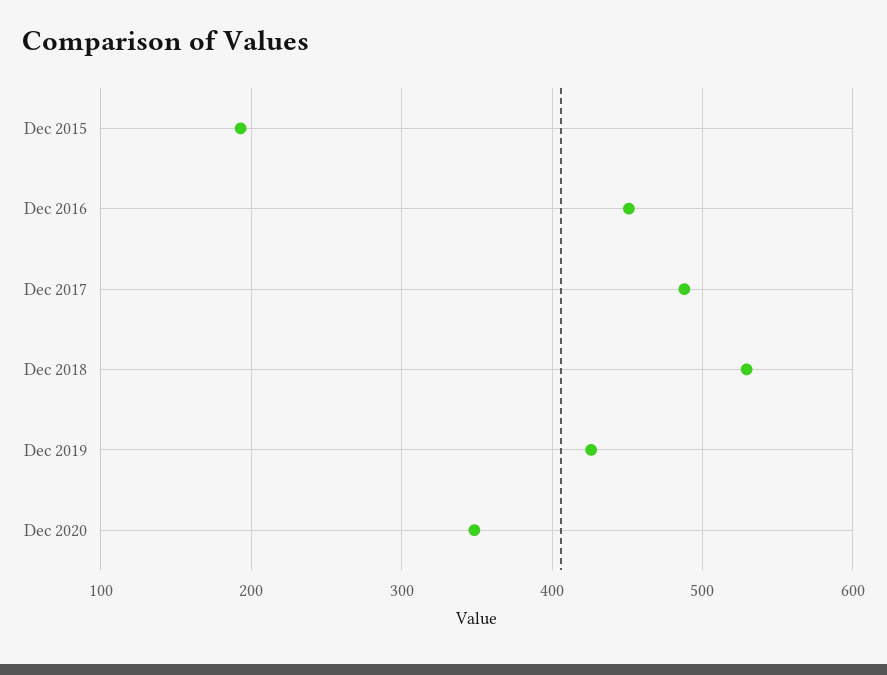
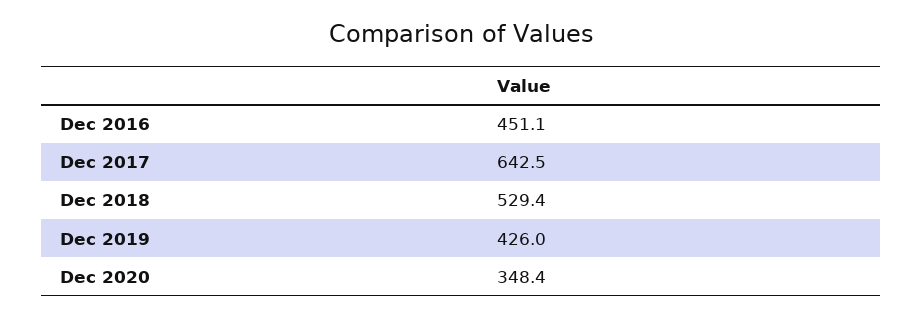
  {
-   "Dec 2015": 190,
    "Dec 2016": 451.1,
-   "Dec 2017": 490,
+   "Dec 2017": 642.5,
    "Dec 2018": 529.4,
    "Dec 2019": 426,
    "Dec 2020": 348.4
  }

